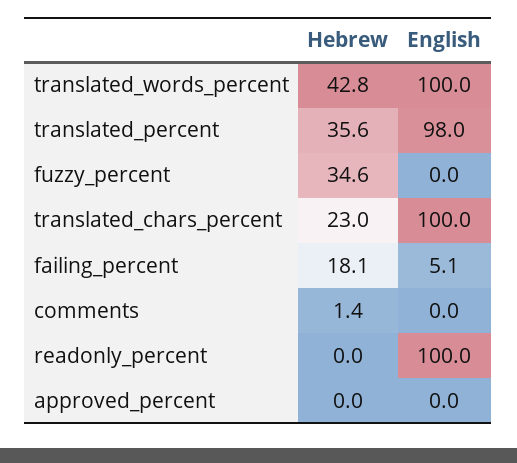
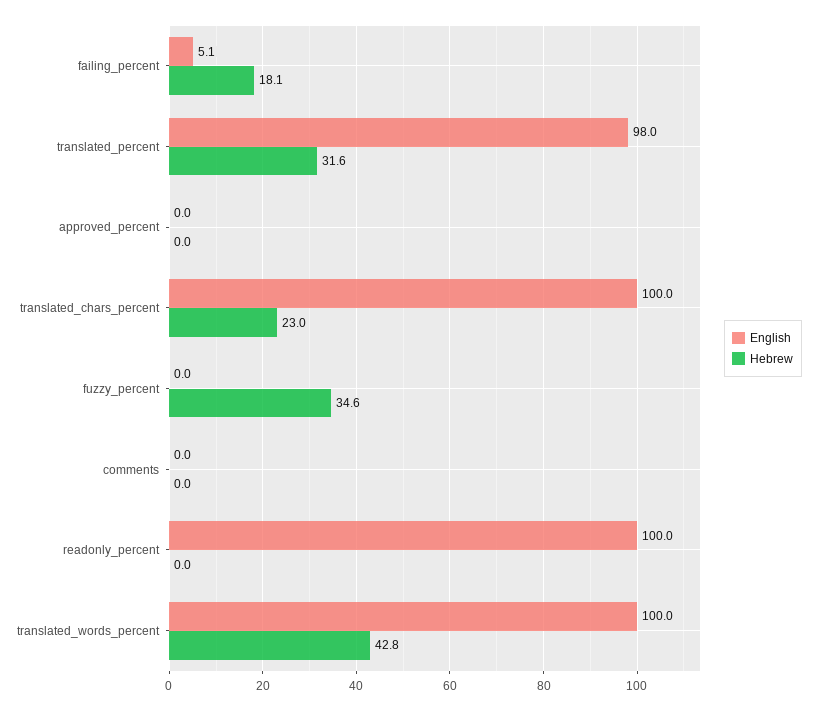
  {
    "Hebrew": {
      "translated_words_percent": 42.8,
-     "translated_percent": 35.6,
+     "translated_percent": 31.6,
      "fuzzy_percent": 34.6,
      "translated_chars_percent": 23,
      "failing_percent": 18.1,
-     "comments": 1.4,
+     "comments": 0,
      "readonly_percent": 0,
      "approved_percent": 0
    },
    "English": {
      "translated_words_percent": 100,
      "translated_percent": 98,
      "fuzzy_percent": 0,
      "translated_chars_percent": 100,
      "failing_percent": 5.1,
      "comments": 0,
      "readonly_percent": 100,
      "approved_percent": 0
    }
  }

